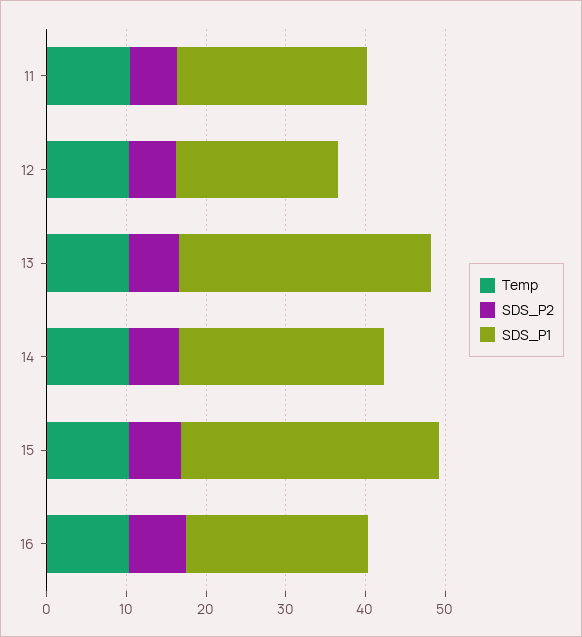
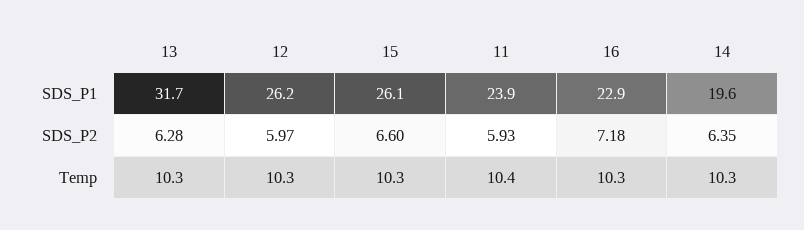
  {
    "Temp": {
      "11": 10.4,
      "12": 10.3,
      "13": 10.3,
      "14": 10.3,
      "15": 10.3,
      "16": 10.3
    },
    "SDS_P2": {
      "11": 5.93,
      "12": 5.97,
      "13": 6.28,
      "14": 6.35,
      "15": 6.6,
      "16": 7.18
    },
    "SDS_P1": {
      "11": 23.9,
-     "12": 20,
+     "12": 26.2,
      "13": 31.7,
-     "14": 26,
+     "14": 19.6,
-     "15": 32,
+     "15": 26.1,
      "16": 22.9
    }
  }

